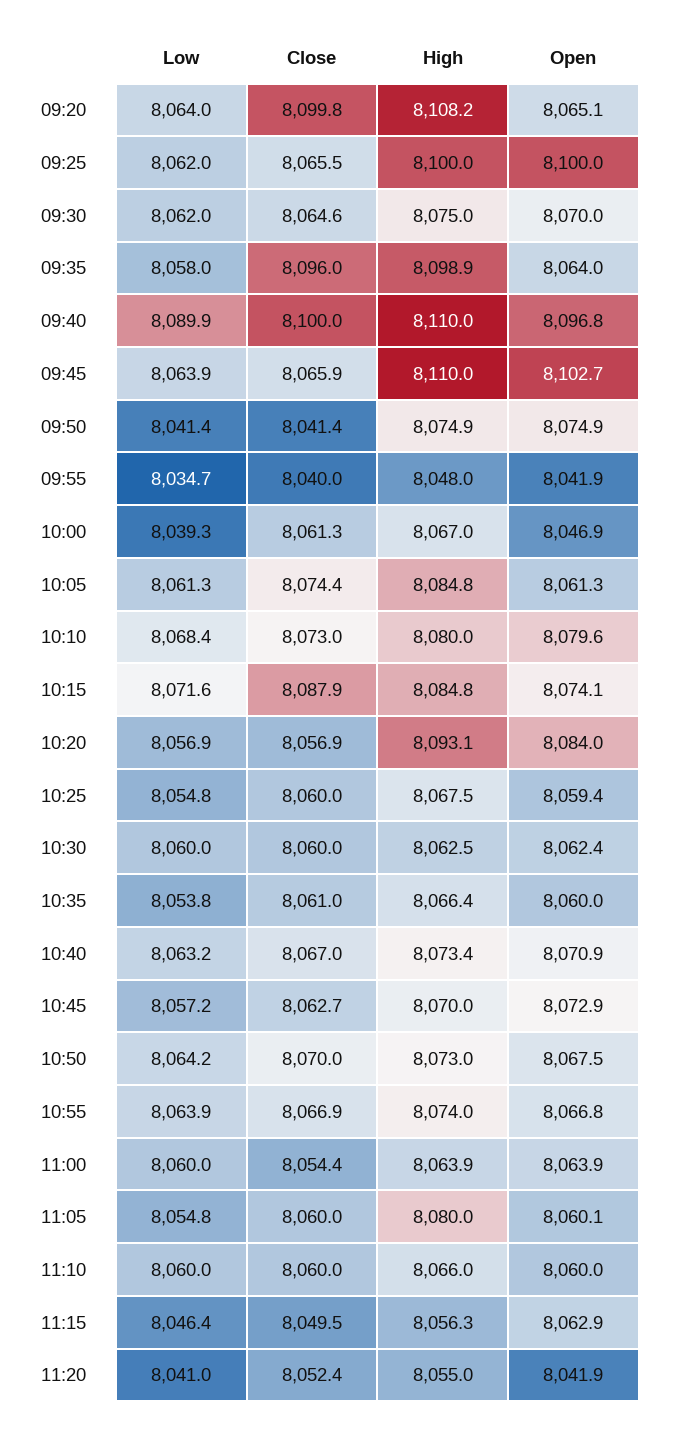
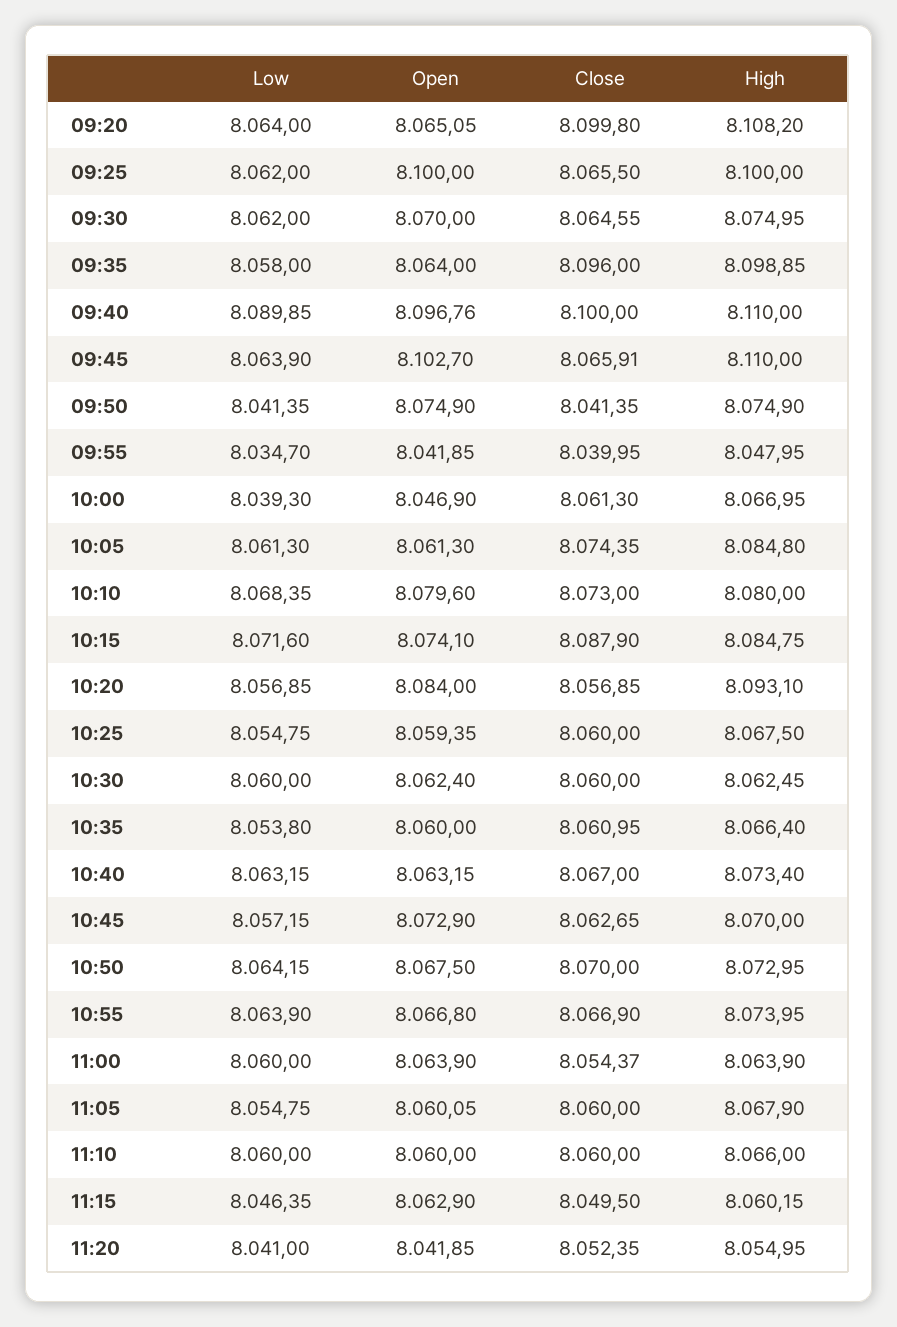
  {
    "Low": {
      "09:20": 8064,
      "09:25": 8062,
      "09:30": 8062,
      "09:35": 8058,
      "09:40": 8089.85,
      "09:45": 8063.9,
      "09:50": 8041.35,
      "09:55": 8034.7,
      "10:00": 8039.3,
      "10:05": 8061.3,
      "10:10": 8068.35,
      "10:15": 8071.6,
      "10:20": 8056.85,
      "10:25": 8054.75,
      "10:30": 8060,
      "10:35": 8053.8,
      "10:40": 8063.15,
      "10:45": 8057.15,
      "10:50": 8064.15,
      "10:55": 8063.9,
      "11:00": 8060,
      "11:05": 8054.75,
      "11:10": 8060,
      "11:15": 8046.35,
      "11:20": 8041
    },
    "Close": {
      "09:20": 8099.8,
      "09:25": 8065.5,
      "09:30": 8064.55,
      "09:35": 8096,
      "09:40": 8100,
      "09:45": 8065.91,
      "09:50": 8041.35,
      "09:55": 8039.95,
      "10:00": 8061.3,
      "10:05": 8074.35,
      "10:10": 8073,
      "10:15": 8087.9,
      "10:20": 8056.85,
      "10:25": 8060,
      "10:30": 8060,
      "10:35": 8060.95,
      "10:40": 8067,
      "10:45": 8062.65,
      "10:50": 8070,
      "10:55": 8066.9,
      "11:00": 8054.37,
      "11:05": 8060,
      "11:10": 8060,
      "11:15": 8049.5,
      "11:20": 8052.35
    },
    "High": {
      "09:20": 8108.2,
      "09:25": 8100,
      "09:30": 8074.95,
      "09:35": 8098.85,
      "09:40": 8110,
      "09:45": 8110,
      "09:50": 8074.9,
      "09:55": 8047.95,
      "10:00": 8066.95,
      "10:05": 8084.8,
      "10:10": 8080,
      "10:15": 8084.75,
      "10:20": 8093.1,
      "10:25": 8067.5,
      "10:30": 8062.45,
      "10:35": 8066.4,
      "10:40": 8073.4,
      "10:45": 8070,
      "10:50": 8072.95,
      "10:55": 8073.95,
      "11:00": 8063.9,
-     "11:05": 8080,
+     "11:05": 8067.9,
      "11:10": 8066,
-     "11:15": 8056.3,
+     "11:15": 8060.15,
      "11:20": 8054.95
    },
    "Open": {
      "09:20": 8065.05,
      "09:25": 8100,
      "09:30": 8070,
      "09:35": 8064,
      "09:40": 8096.76,
      "09:45": 8102.7,
      "09:50": 8074.9,
      "09:55": 8041.85,
      "10:00": 8046.9,
      "10:05": 8061.3,
      "10:10": 8079.6,
      "10:15": 8074.1,
      "10:20": 8084,
      "10:25": 8059.35,
      "10:30": 8062.4,
      "10:35": 8060,
-     "10:40": 8070.9,
+     "10:40": 8063.15,
      "10:45": 8072.9,
      "10:50": 8067.5,
      "10:55": 8066.8,
      "11:00": 8063.9,
      "11:05": 8060.05,
      "11:10": 8060,
      "11:15": 8062.9,
      "11:20": 8041.85
    }
  }

